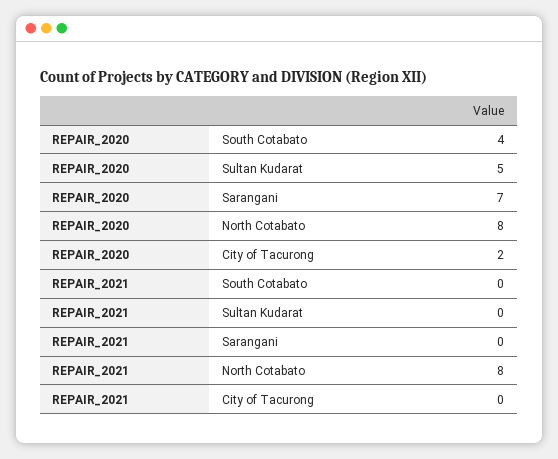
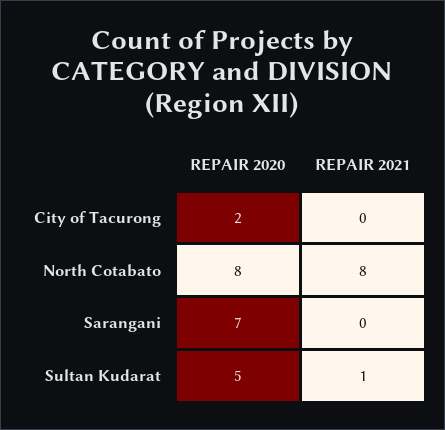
  {
    "REPAIR_2020": {
-     "South Cotabato": 4,
      "Sultan Kudarat": 5,
      "Sarangani": 7,
      "North Cotabato": 8,
      "City of Tacurong": 2
    },
    "REPAIR_2021": {
-     "South Cotabato": 0,
-     "Sultan Kudarat": 0,
+     "Sultan Kudarat": 1,
      "Sarangani": 0,
      "North Cotabato": 8,
      "City of Tacurong": 0
    }
  }

